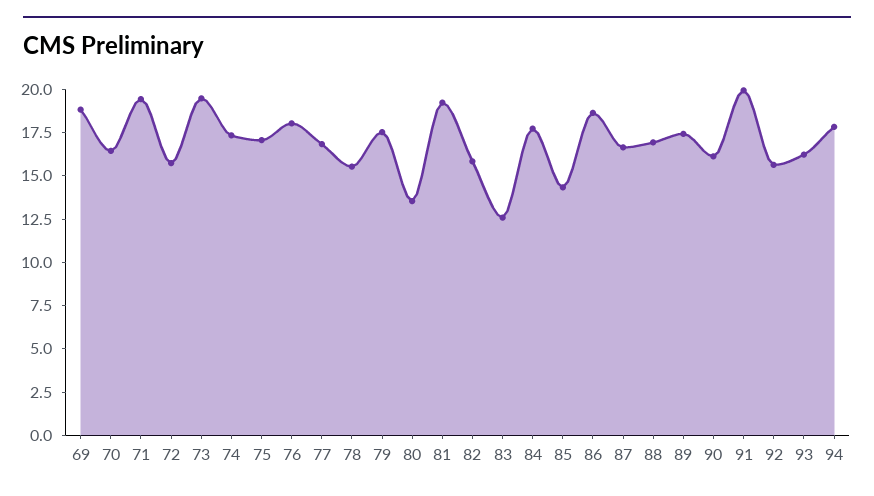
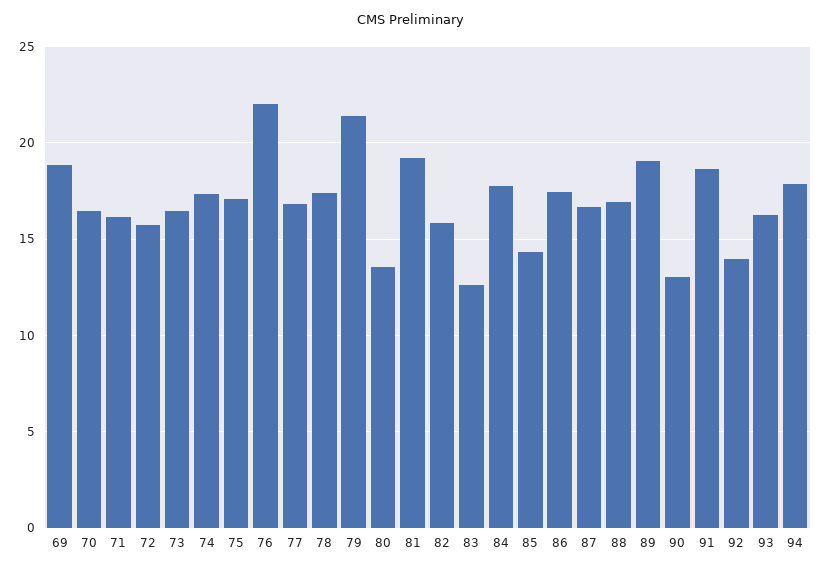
  {
    "69": 19,
    "70": 16.5,
-   "71": 19.5,
+   "71": 16,
    "72": 15.5,
-   "73": 19.5,
+   "73": 16.5,
    "74": 17.5,
    "75": 17,
-   "76": 18,
+   "76": 22,
    "77": 17,
-   "78": 15.5,
+   "78": 17.5,
-   "79": 17.5,
+   "79": 21.5,
    "80": 13.5,
    "81": 19,
    "82": 16,
    "83": 12.5,
    "84": 17.5,
    "85": 14.5,
-   "86": 18.5,
+   "86": 17.5,
    "87": 16.5,
    "88": 17,
-   "89": 17.5,
+   "89": 19,
-   "90": 16,
+   "90": 13,
-   "91": 20,
+   "91": 18.5,
-   "92": 15.5,
+   "92": 14,
    "93": 16,
    "94": 18
  }

